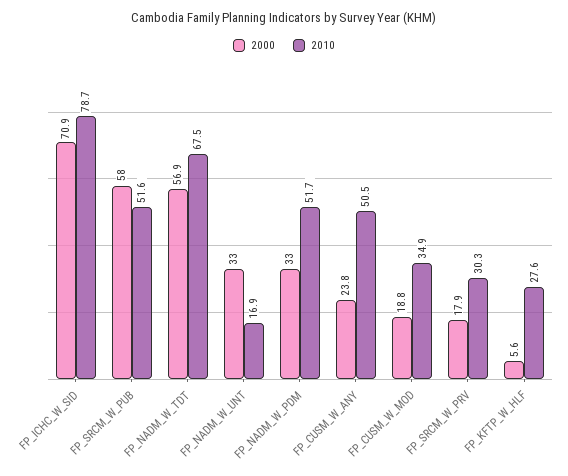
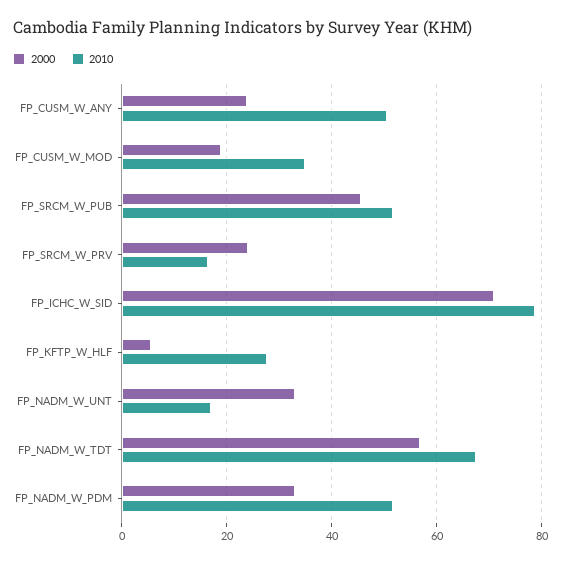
  {
    "2000": {
      "FP_ICHC_W_SID": 70.9,
-     "FP_SRCM_W_PUB": 58,
+     "FP_SRCM_W_PUB": 46,
      "FP_NADM_W_TDT": 56.9,
      "FP_NADM_W_UNT": 33,
      "FP_NADM_W_PDM": 33,
      "FP_CUSM_W_ANY": 23.8,
      "FP_CUSM_W_MOD": 18.8,
-     "FP_SRCM_W_PRV": 17.9,
+     "FP_SRCM_W_PRV": 24,
      "FP_KFTP_W_HLF": 5.6
    },
    "2010": {
      "FP_ICHC_W_SID": 78.7,
      "FP_SRCM_W_PUB": 51.6,
      "FP_NADM_W_TDT": 67.5,
      "FP_NADM_W_UNT": 16.9,
      "FP_NADM_W_PDM": 51.7,
      "FP_CUSM_W_ANY": 50.5,
      "FP_CUSM_W_MOD": 34.9,
-     "FP_SRCM_W_PRV": 30.3,
+     "FP_SRCM_W_PRV": 16,
      "FP_KFTP_W_HLF": 27.6
    }
  }

